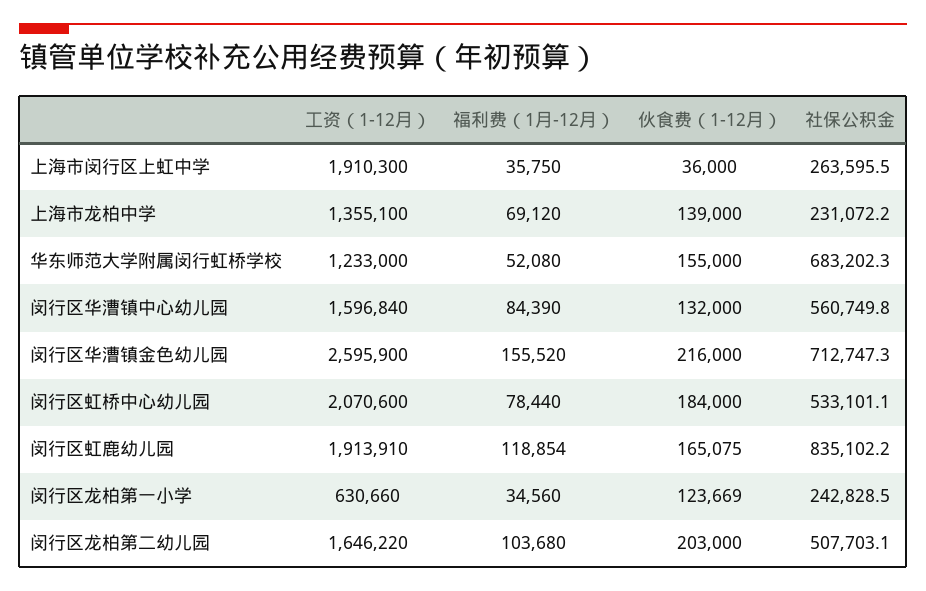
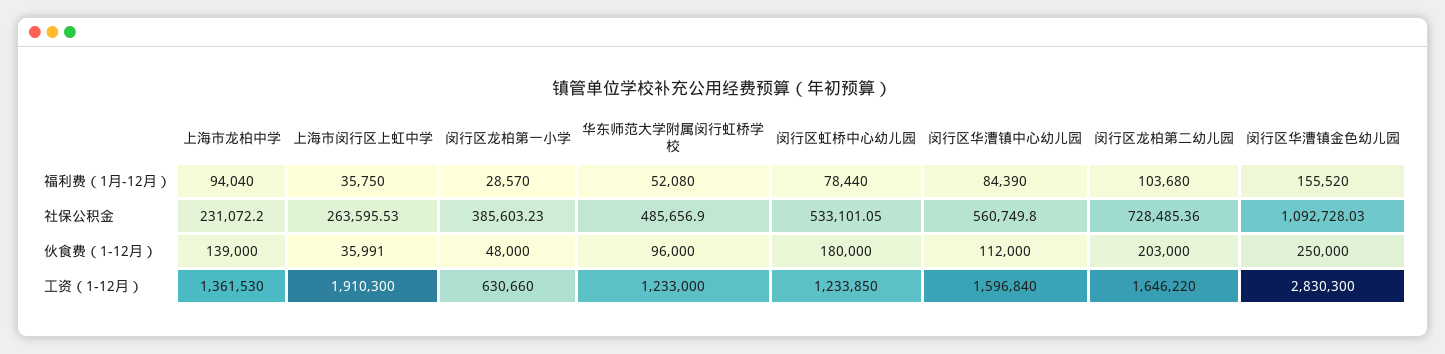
  {
    "工资（1-12月）": {
      "上海市闵行区上虹中学": 1910300,
-     "上海市龙柏中学": 1355100,
+     "上海市龙柏中学": 1361530,
      "华东师范大学附属闵行虹桥学校": 1233000,
      "闵行区华漕镇中心幼儿园": 1596840,
-     "闵行区华漕镇金色幼儿园": 2595900,
+     "闵行区华漕镇金色幼儿园": 2830300,
-     "闵行区虹桥中心幼儿园": 2070600,
+     "闵行区虹桥中心幼儿园": 1233850,
-     "闵行区虹鹿幼儿园": 1913910,
      "闵行区龙柏第一小学": 630660,
      "闵行区龙柏第二幼儿园": 1646220
    },
    "福利费（1月-12月）": {
      "上海市闵行区上虹中学": 35750,
-     "上海市龙柏中学": 69120,
+     "上海市龙柏中学": 94040,
      "华东师范大学附属闵行虹桥学校": 52080,
      "闵行区华漕镇中心幼儿园": 84390,
      "闵行区华漕镇金色幼儿园": 155520,
      "闵行区虹桥中心幼儿园": 78440,
-     "闵行区虹鹿幼儿园": 118854,
-     "闵行区龙柏第一小学": 34560,
+     "闵行区龙柏第一小学": 28570,
      "闵行区龙柏第二幼儿园": 103680
    },
    "伙食费（1-12月）": {
-     "上海市闵行区上虹中学": 36000,
+     "上海市闵行区上虹中学": 35991,
      "上海市龙柏中学": 139000,
-     "华东师范大学附属闵行虹桥学校": 155000,
+     "华东师范大学附属闵行虹桥学校": 96000,
-     "闵行区华漕镇中心幼儿园": 132000,
+     "闵行区华漕镇中心幼儿园": 112000,
-     "闵行区华漕镇金色幼儿园": 216000,
+     "闵行区华漕镇金色幼儿园": 250000,
-     "闵行区虹桥中心幼儿园": 184000,
+     "闵行区虹桥中心幼儿园": 180000,
-     "闵行区虹鹿幼儿园": 165075,
-     "闵行区龙柏第一小学": 123669,
+     "闵行区龙柏第一小学": 48000,
      "闵行区龙柏第二幼儿园": 203000
    },
    "社保公积金": {
      "上海市闵行区上虹中学": 263595.53,
      "上海市龙柏中学": 231072.2,
-     "华东师范大学附属闵行虹桥学校": 683202.3,
+     "华东师范大学附属闵行虹桥学校": 485656.9,
      "闵行区华漕镇中心幼儿园": 560749.8,
-     "闵行区华漕镇金色幼儿园": 712747.3,
+     "闵行区华漕镇金色幼儿园": 1092728.03,
      "闵行区虹桥中心幼儿园": 533101.05,
-     "闵行区虹鹿幼儿园": 835102.2,
-     "闵行区龙柏第一小学": 242828.5,
+     "闵行区龙柏第一小学": 385603.23,
-     "闵行区龙柏第二幼儿园": 507703.1
+     "闵行区龙柏第二幼儿园": 728485.36
    }
  }

